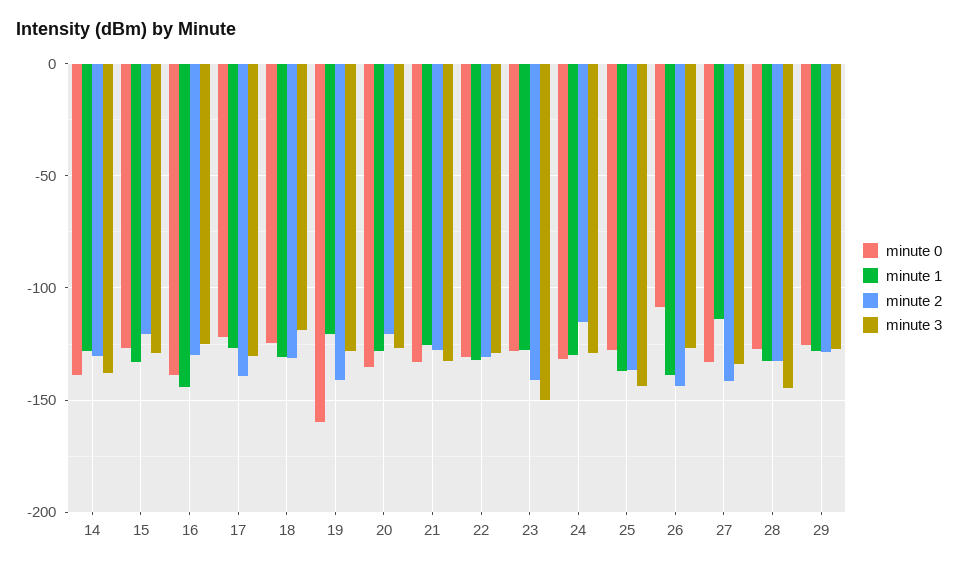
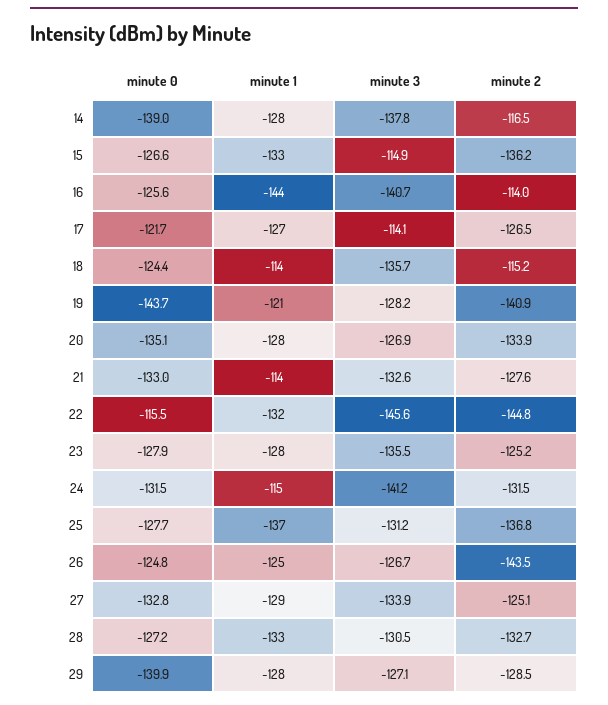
  {
    "minute 0": {
      "14": -139,
      "15": -126.6,
-     "16": -140,
+     "16": -125.6,
      "17": -121.7,
      "18": -124.4,
-     "19": -160,
+     "19": -143.7,
      "20": -135.1,
      "21": -133,
-     "22": -130,
+     "22": -115.5,
      "23": -127.9,
      "24": -131.5,
      "25": -127.7,
-     "26": -110,
+     "26": -124.8,
      "27": -132.8,
      "28": -127.2,
-     "29": -125
+     "29": -139.9
    },
    "minute 1": {
      "14": -128,
      "15": -133,
      "16": -144,
      "17": -127,
-     "18": -130,
+     "18": -114,
      "19": -121,
      "20": -128,
-     "21": -125,
+     "21": -114,
      "22": -132,
      "23": -128,
-     "24": -130,
+     "24": -115,
      "25": -137,
-     "26": -140,
+     "26": -125,
-     "27": -115,
+     "27": -129,
      "28": -133,
      "29": -128
    },
    "minute 2": {
-     "14": -130,
+     "14": -116.5,
-     "15": -120,
+     "15": -136.2,
-     "16": -130,
+     "16": -114,
-     "17": -140,
+     "17": -126.5,
-     "18": -130,
+     "18": -115.2,
      "19": -140.9,
-     "20": -120,
+     "20": -133.9,
      "21": -127.6,
-     "22": -130,
+     "22": -144.8,
-     "23": -140,
+     "23": -125.2,
-     "24": -115,
+     "24": -131.5,
      "25": -136.8,
      "26": -143.5,
-     "27": -140,
+     "27": -125.1,
      "28": -132.7,
      "29": -128.5
    },
    "minute 3": {
      "14": -137.8,
-     "15": -130,
+     "15": -114.9,
-     "16": -125,
+     "16": -140.7,
-     "17": -130,
+     "17": -114.1,
-     "18": -120,
+     "18": -135.7,
      "19": -128.2,
      "20": -126.9,
      "21": -132.6,
-     "22": -130,
+     "22": -145.6,
-     "23": -150,
+     "23": -135.5,
-     "24": -130,
+     "24": -141.2,
-     "25": -145,
+     "25": -131.2,
      "26": -126.7,
      "27": -133.9,
-     "28": -145,
+     "28": -130.5,
      "29": -127.1
    }
  }

